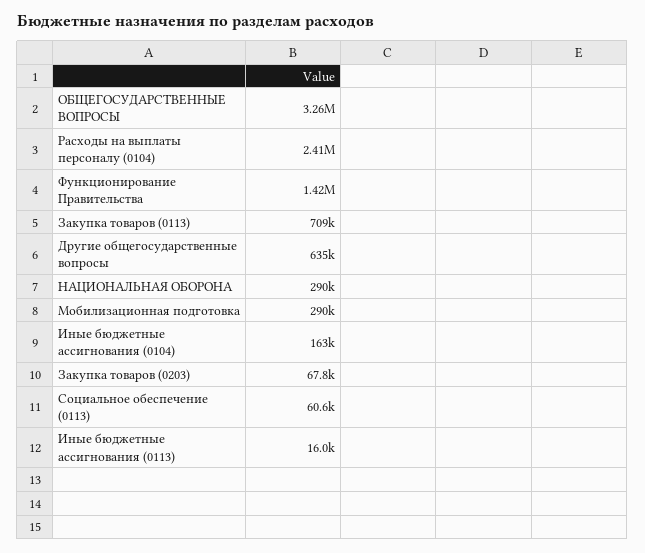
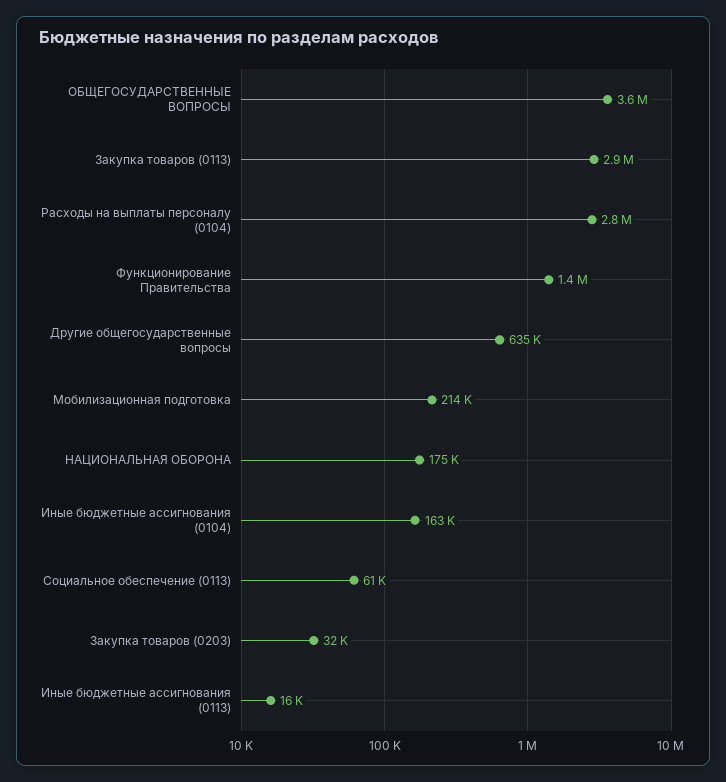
  {
-   "ОБЩЕГОСУДАРСТВЕННЫЕ ВОПРОСЫ": 3260000,
+   "ОБЩЕГОСУДАРСТВЕННЫЕ ВОПРОСЫ": 3600000,
-   "Расходы на выплаты персоналу (0104)": 2410000,
+   "Расходы на выплаты персоналу (0104)": 2800000,
    "Функционирование Правительства": 1420000,
-   "Закупка товаров (0113)": 709000,
+   "Закупка товаров (0113)": 2900000,
    "Другие общегосударственные вопросы": 635000,
-   "НАЦИОНАЛЬНАЯ ОБОРОНА": 290000,
+   "НАЦИОНАЛЬНАЯ ОБОРОНА": 175000,
-   "Мобилизационная подготовка": 290000,
+   "Мобилизационная подготовка": 214000,
    "Иные бюджетные ассигнования (0104)": 163000,
-   "Закупка товаров (0203)": 67800,
+   "Закупка товаров (0203)": 32000,
    "Социальное обеспечение (0113)": 60600,
    "Иные бюджетные ассигнования (0113)": 16000
  }

